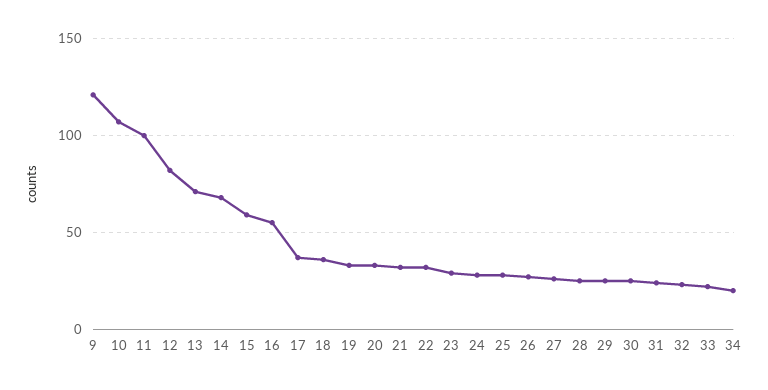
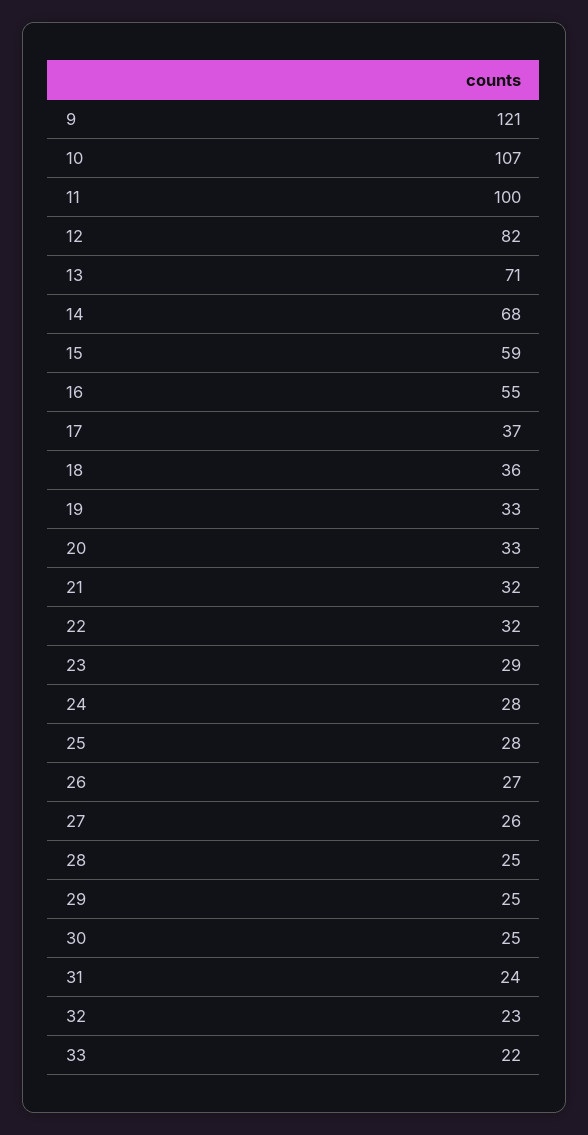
  {
    "9": 121,
    "10": 107,
    "11": 100,
    "12": 82,
    "13": 71,
    "14": 68,
    "15": 59,
    "16": 55,
    "17": 37,
    "18": 36,
    "19": 33,
    "20": 33,
    "21": 32,
    "22": 32,
    "23": 29,
    "24": 28,
    "25": 28,
    "26": 27,
    "27": 26,
    "28": 25,
    "29": 25,
    "30": 25,
    "31": 24,
    "32": 23,
-   "33": 22,
+   "33": 22
-   "34": 20
  }

